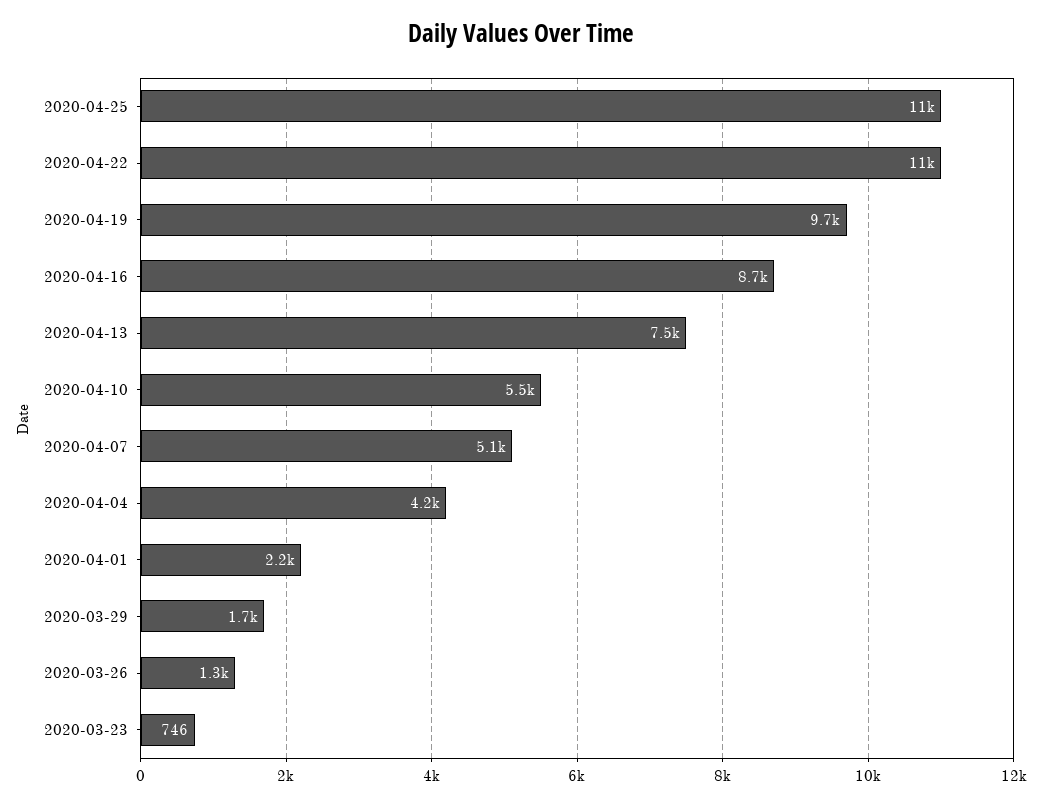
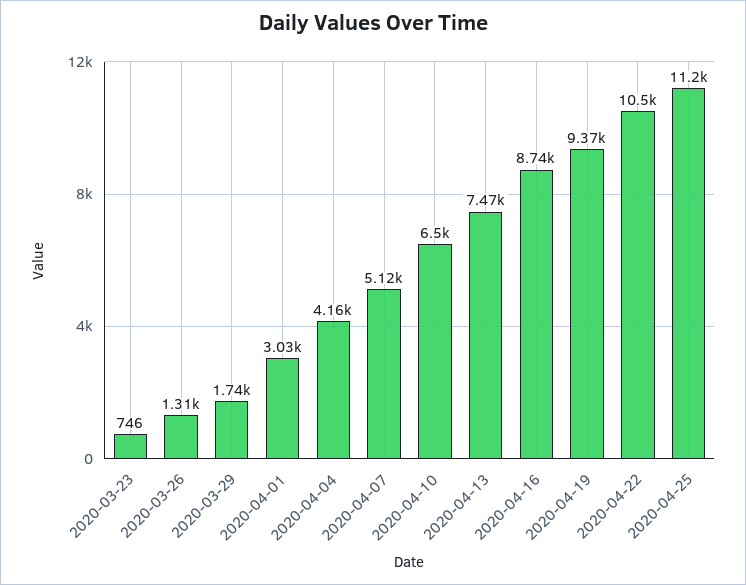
  {
    "2020-04-25": 11200,
    "2020-04-22": 10500,
-   "2020-04-19": 9700,
+   "2020-04-19": 9370,
    "2020-04-16": 8740,
    "2020-04-13": 7470,
-   "2020-04-10": 5500,
+   "2020-04-10": 6500,
    "2020-04-07": 5120,
    "2020-04-04": 4160,
-   "2020-04-01": 2200,
+   "2020-04-01": 3030,
    "2020-03-29": 1740,
    "2020-03-26": 1310,
    "2020-03-23": 746
  }

